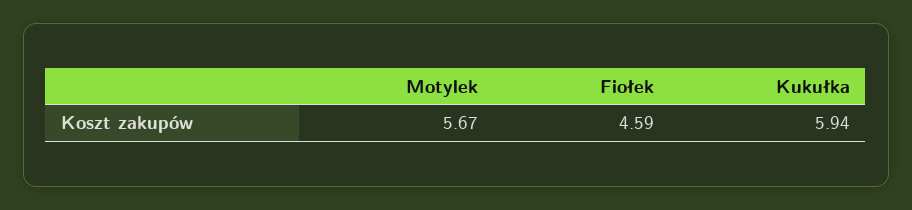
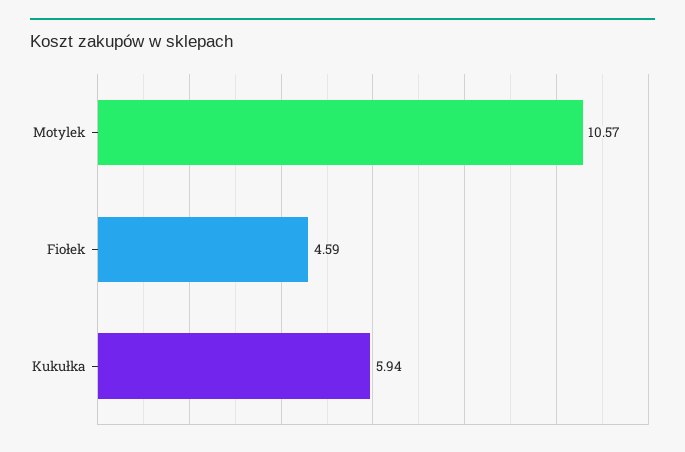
  {
-   "Motylek": 5.67,
+   "Motylek": 10.57,
    "Fiołek": 4.59,
    "Kukułka": 5.94
  }

